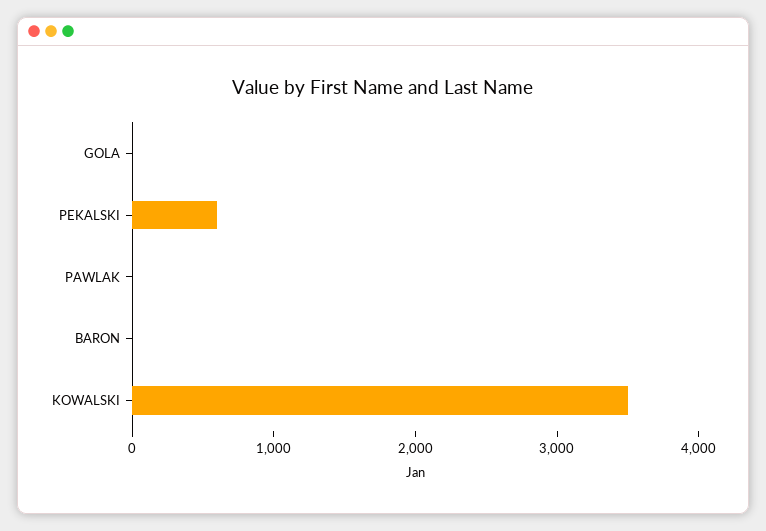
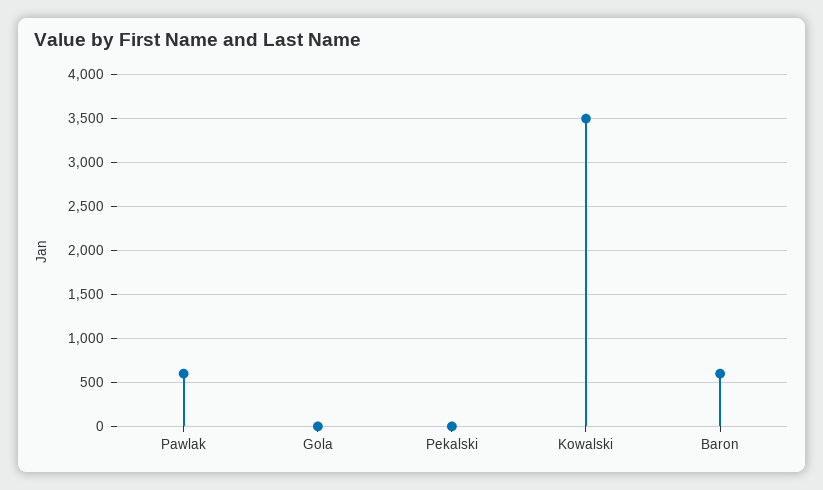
  {
    "GOLA": 0,
-   "PEKALSKI": 600,
+   "PEKALSKI": 0,
-   "PAWLAK": 0,
+   "PAWLAK": 600,
-   "BARON": 0,
+   "BARON": 600,
    "KOWALSKI": 3500
  }

